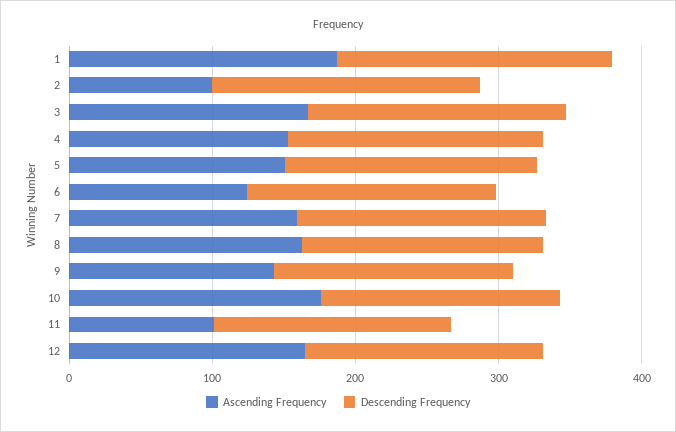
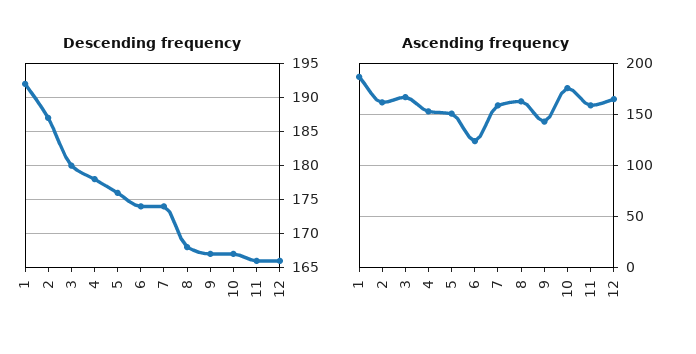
  {
    "Ascending Frequency": {
      "1": 190,
-     "2": 100,
+     "2": 160,
      "3": 170,
      "4": 150,
      "5": 150,
      "6": 120,
      "7": 160,
      "8": 160,
      "9": 140,
      "10": 180,
-     "11": 100,
+     "11": 160,
      "12": 170
    },
    "Descending Frequency": {
      "1": 192,
      "2": 187,
      "3": 180,
      "4": 178,
      "5": 176,
      "6": 174,
      "7": 174,
      "8": 168,
      "9": 167,
      "10": 167,
      "11": 166,
      "12": 166
    }
  }

